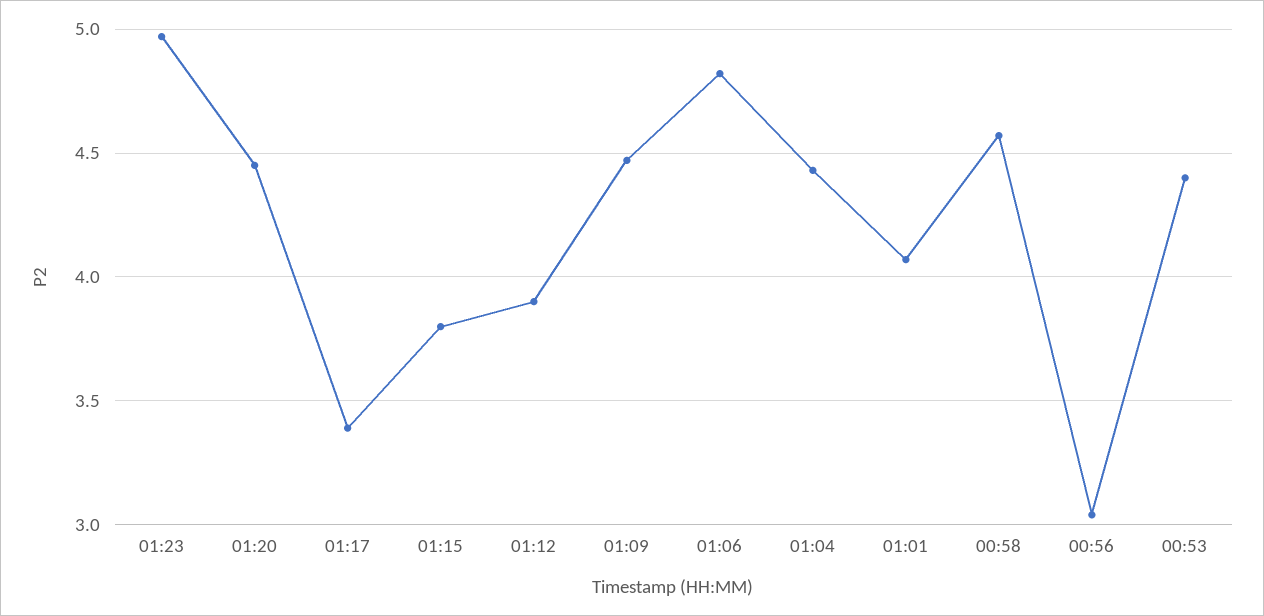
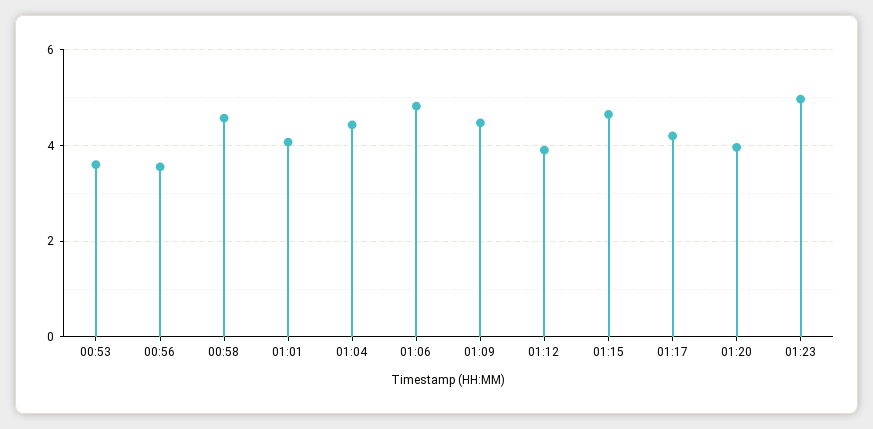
  {
    "01:23": 4.95,
-   "01:20": 4.45,
+   "01:20": 4,
-   "01:17": 3.4,
+   "01:17": 4.2,
-   "01:15": 3.8,
+   "01:15": 4.6,
    "01:12": 3.9,
    "01:09": 4.45,
    "01:06": 4.8,
    "01:04": 4.45,
    "01:01": 4.05,
    "00:58": 4.55,
-   "00:56": 3.05,
+   "00:56": 3.6,
-   "00:53": 4.4
+   "00:53": 3.6
  }

